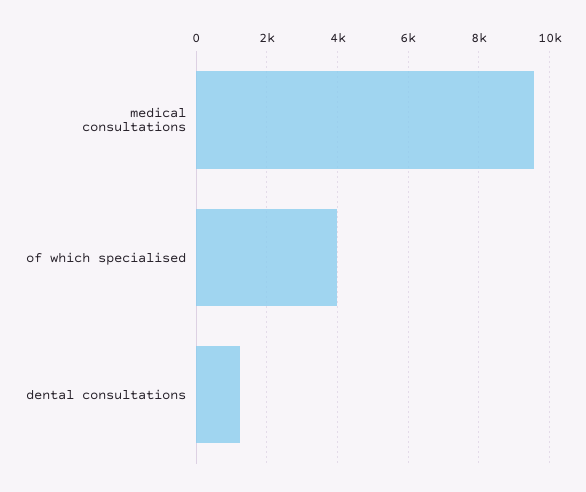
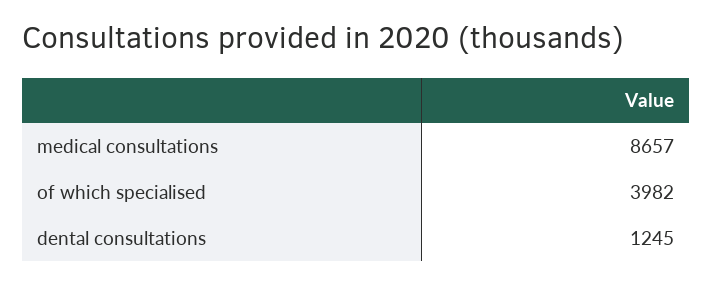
  {
-   "medical consultations": 9600,
+   "medical consultations": 8657,
    "of which specialised": 3982,
    "dental consultations": 1245
  }

